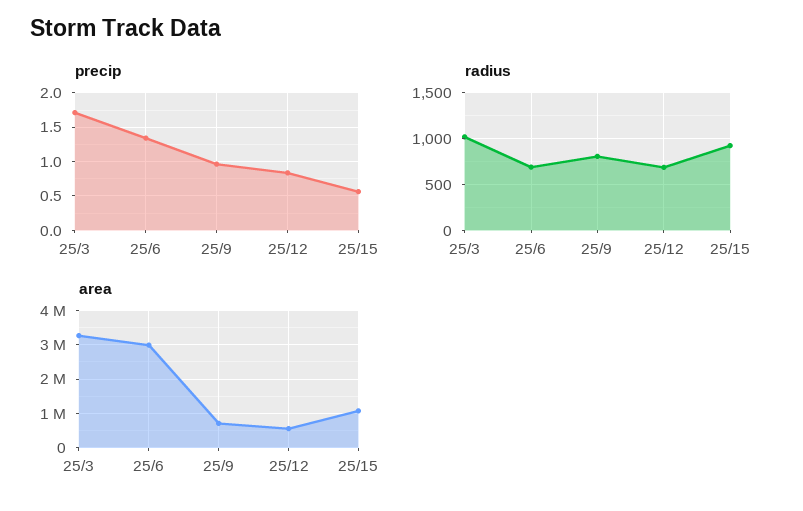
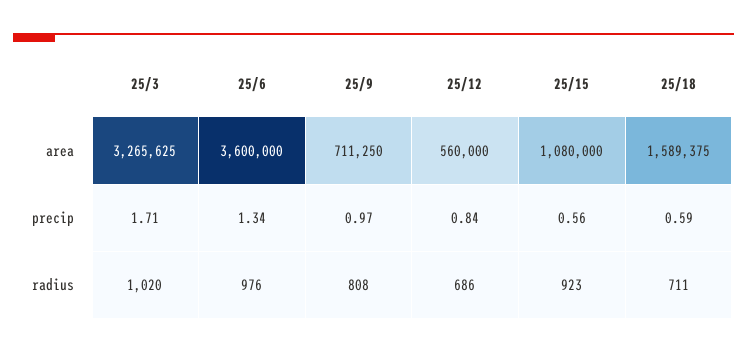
  {
    "precip": {
      "25/3": 1.71,
      "25/6": 1.34,
      "25/9": 0.97,
      "25/12": 0.84,
-     "25/15": 0.56
+     "25/15": 0.56,
+     "25/18": 0.59
    },
    "radius": {
      "25/3": 1020,
-     "25/6": 700,
+     "25/6": 976,
      "25/9": 808,
      "25/12": 686,
-     "25/15": 923
+     "25/15": 923,
+     "25/18": 711
    },
    "area": {
      "25/3": 3265625,
-     "25/6": 3000000,
+     "25/6": 3600000,
      "25/9": 711250,
      "25/12": 560000,
-     "25/15": 1080000
+     "25/15": 1080000,
+     "25/18": 1589375
    }
  }

